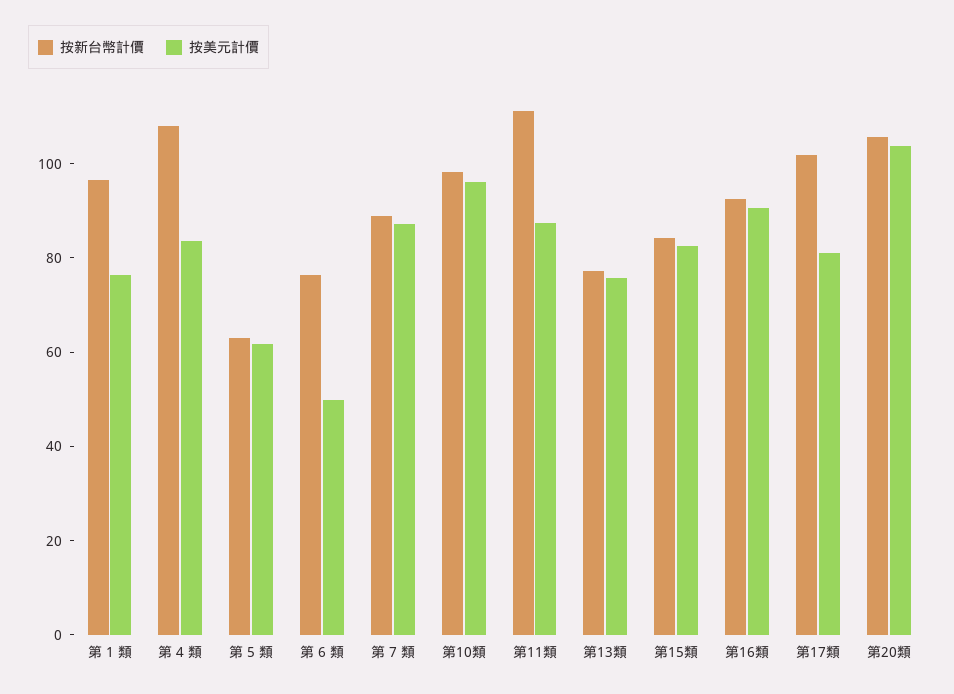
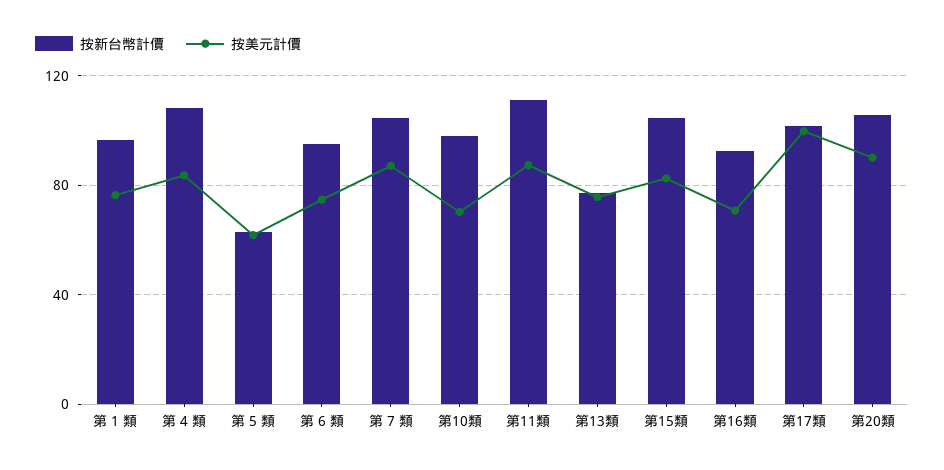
  {
    "按新台幣計價": {
      "第 1 類": 95,
      "第 4 類": 110,
      "第 5 類": 65,
-     "第 6 類": 75,
+     "第 6 類": 95,
-     "第 7 類": 90,
+     "第 7 類": 105,
      "第10類": 100,
      "第11類": 110,
      "第13類": 75,
-     "第15類": 85,
+     "第15類": 105,
      "第16類": 95,
      "第17類": 100,
      "第20類": 105
    },
    "按美元計價": {
      "第 1 類": 75,
      "第 4 類": 85,
      "第 5 類": 60,
-     "第 6 類": 50,
+     "第 6 類": 75,
      "第 7 類": 85,
-     "第10類": 95,
+     "第10類": 70,
      "第11類": 85,
      "第13類": 75,
      "第15類": 85,
-     "第16類": 90,
+     "第16類": 70,
-     "第17類": 80,
+     "第17類": 100,
-     "第20類": 105
+     "第20類": 90
    }
  }

